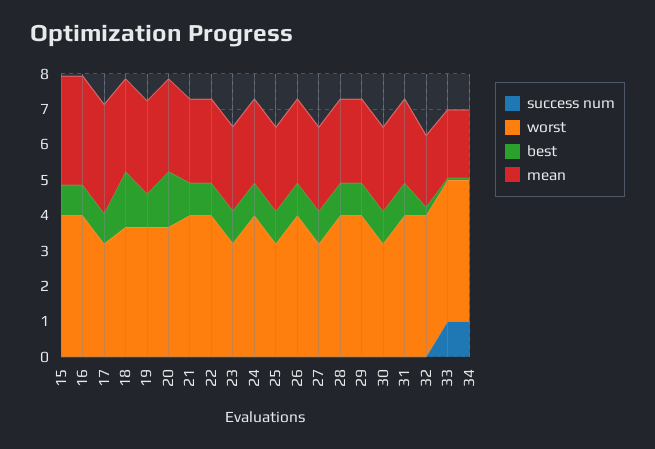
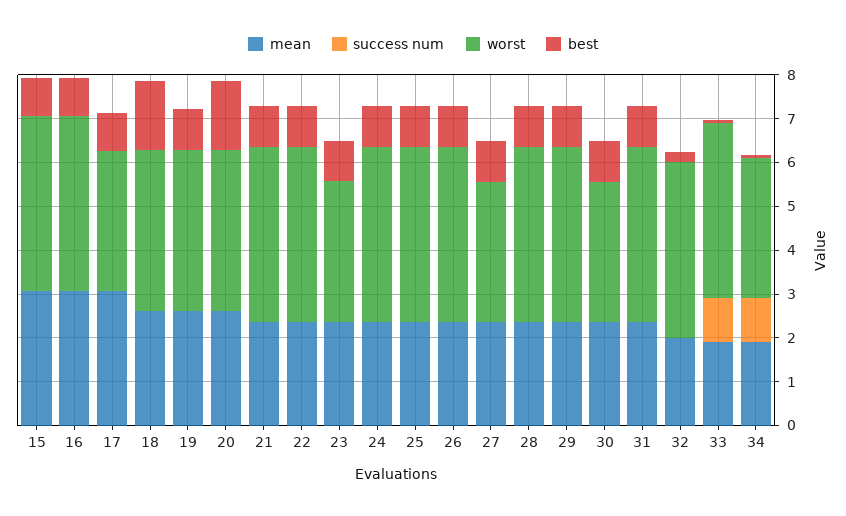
  {
    "success num": {
      "15": 0,
      "16": 0,
      "17": 0,
      "18": 0,
      "19": 0,
      "20": 0,
      "21": 0,
      "22": 0,
      "23": 0,
      "24": 0,
      "25": 0,
      "26": 0,
      "27": 0,
      "28": 0,
      "29": 0,
      "30": 0,
      "31": 0,
      "32": 0,
      "33": 1,
      "34": 1
    },
    "worst": {
      "15": 4,
      "16": 4,
      "17": 3.2,
      "18": 3.6,
      "19": 3.6,
      "20": 3.6,
      "21": 4,
      "22": 4,
      "23": 3.2,
      "24": 4,
-     "25": 3.25,
+     "25": 4,
      "26": 4,
      "27": 3.2,
      "28": 4,
      "29": 4,
      "30": 3.2,
      "31": 4,
      "32": 4,
      "33": 4,
-     "34": 4
+     "34": 3.2
    },
    "best": {
      "15": 0.8,
      "16": 0.8,
      "17": 0.8,
      "18": 1.6,
      "19": 1,
      "20": 1.6,
      "21": 1,
      "22": 1,
      "23": 1,
      "24": 1,
      "25": 1,
      "26": 1,
      "27": 1,
      "28": 1,
      "29": 1,
      "30": 1,
      "31": 1,
      "32": 0.2,
      "33": 0,
      "34": 0
    },
    "mean": {
      "15": 3,
      "16": 3,
      "17": 3,
      "18": 2.6,
      "19": 2.6,
      "20": 2.6,
      "21": 2.4,
      "22": 2.4,
      "23": 2.4,
      "24": 2.4,
      "25": 2.4,
      "26": 2.4,
      "27": 2.4,
      "28": 2.4,
      "29": 2.4,
      "30": 2.4,
      "31": 2.4,
      "32": 2,
      "33": 2,
      "34": 2
    }
  }

